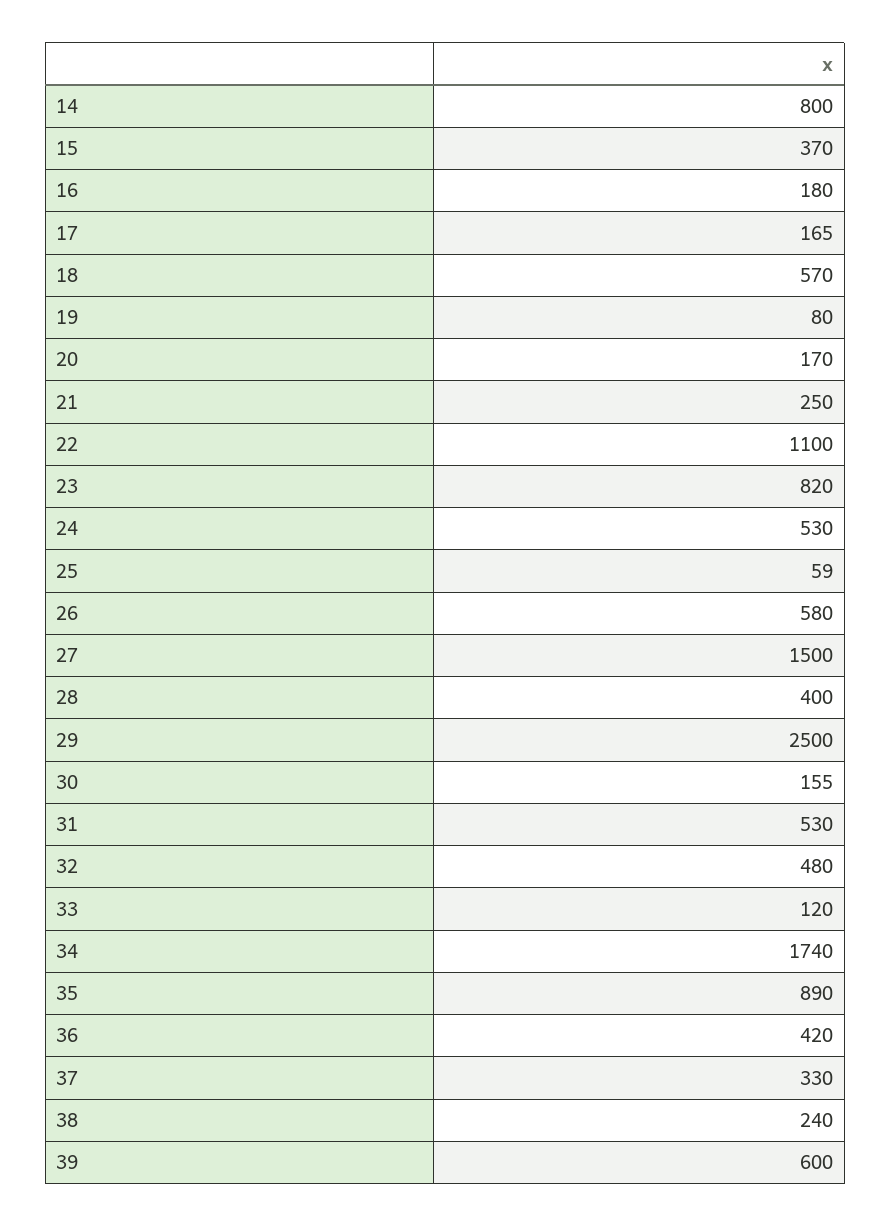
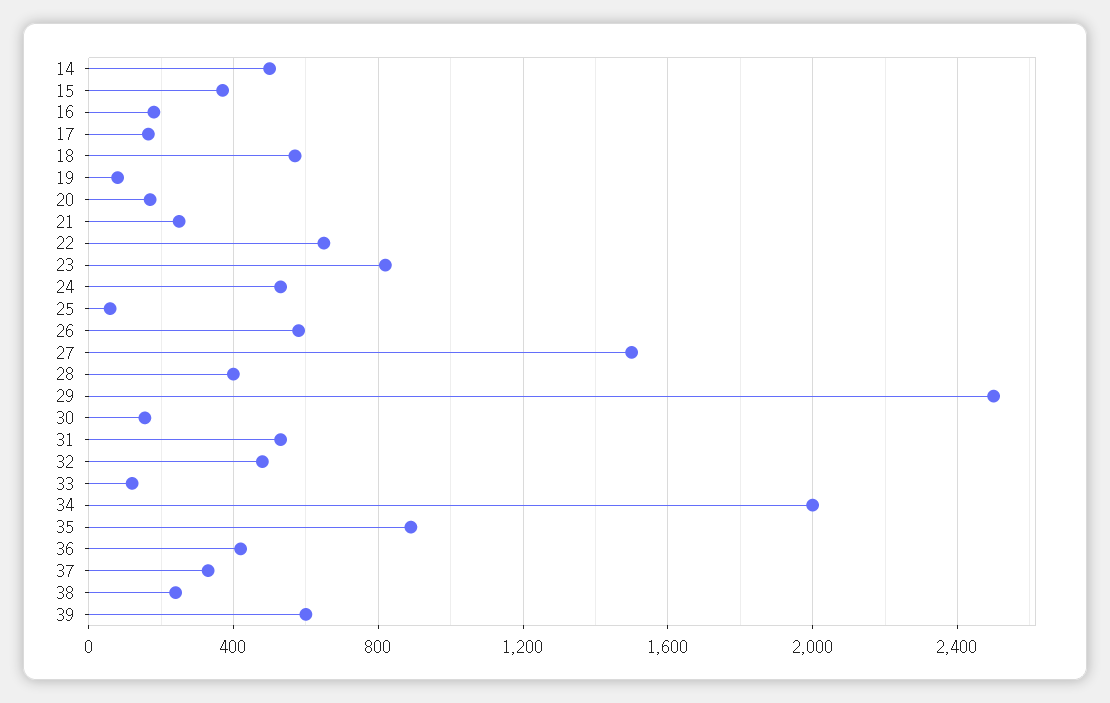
  {
-   "14": 800,
+   "14": 500,
    "15": 370,
    "16": 180,
    "17": 165,
    "18": 570,
    "19": 80,
    "20": 170,
    "21": 250,
-   "22": 1100,
+   "22": 650,
    "23": 820,
    "24": 530,
    "25": 59,
    "26": 580,
    "27": 1500,
    "28": 400,
    "29": 2500,
    "30": 155,
    "31": 530,
    "32": 480,
    "33": 120,
-   "34": 1740,
+   "34": 2000,
    "35": 890,
    "36": 420,
    "37": 330,
    "38": 240,
    "39": 600
  }

